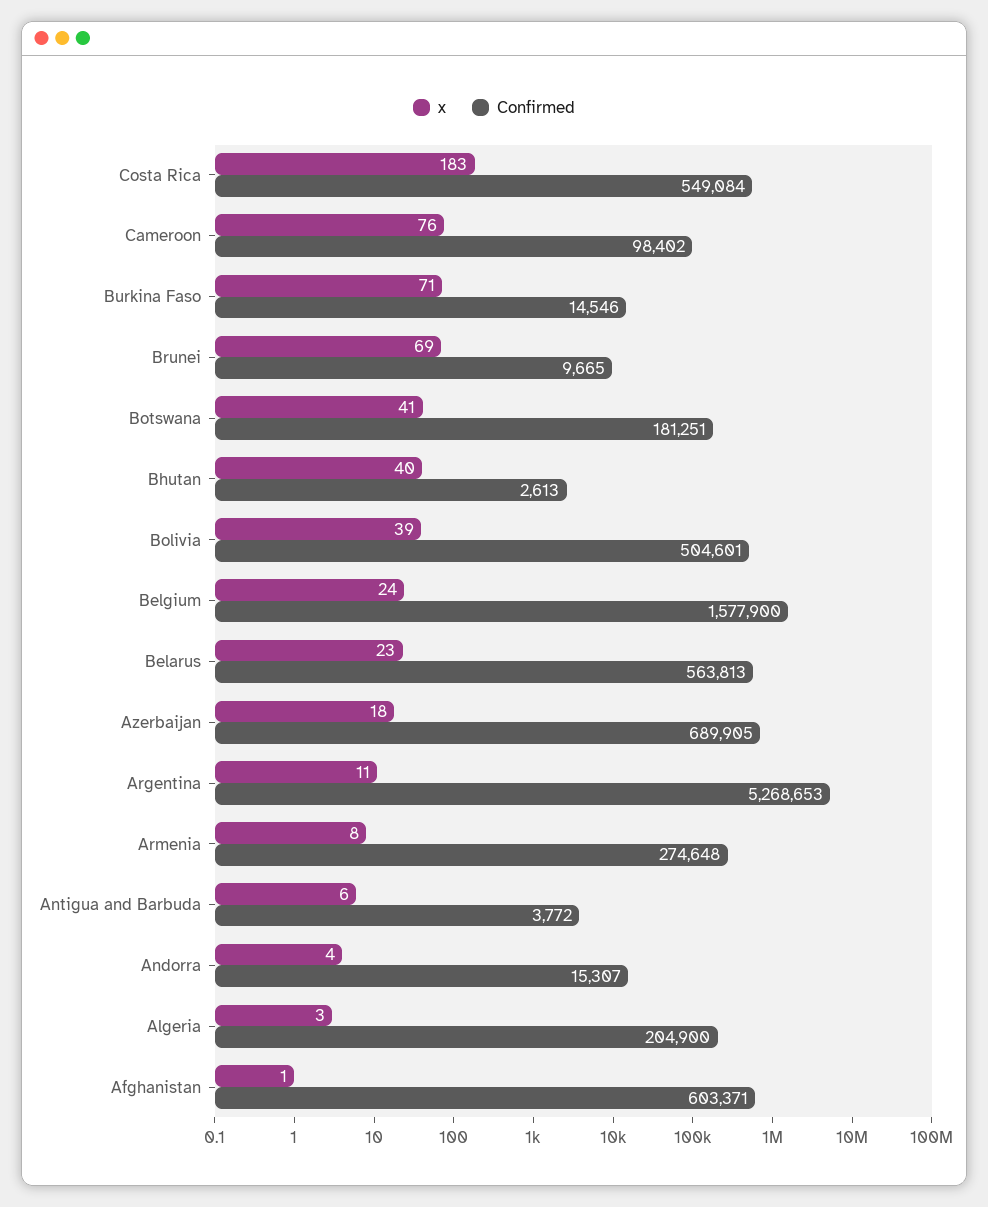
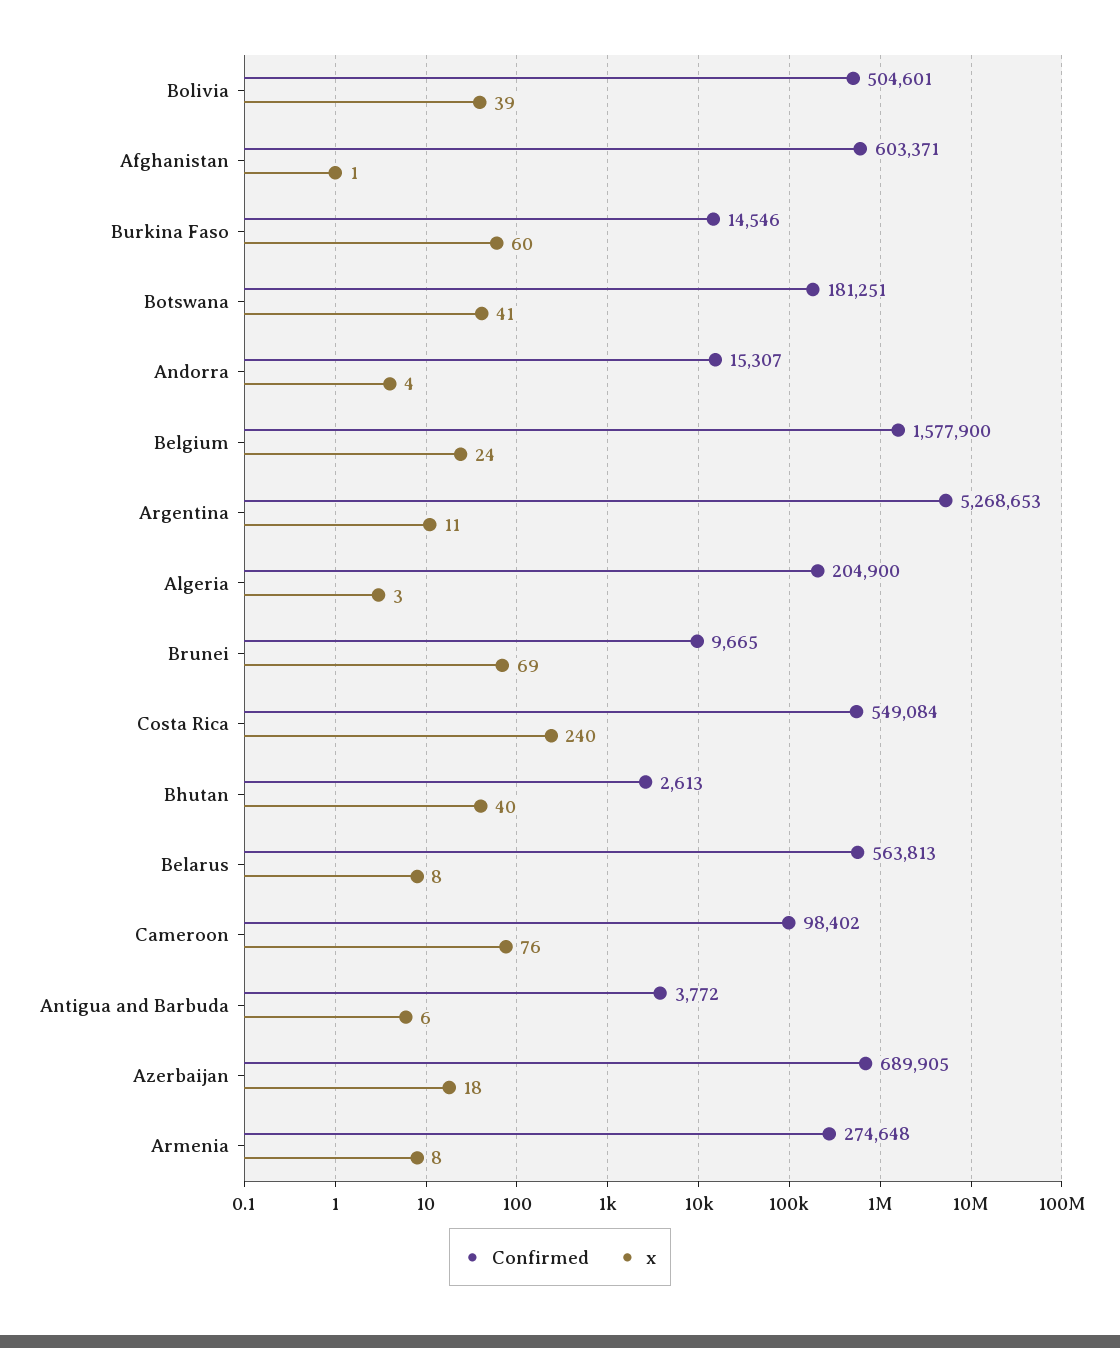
  {
    "x": {
-     "Costa Rica": 183,
+     "Costa Rica": 240,
      "Cameroon": 76,
-     "Burkina Faso": 71,
+     "Burkina Faso": 60,
      "Brunei": 69,
      "Botswana": 41,
      "Bhutan": 40,
      "Bolivia": 39,
      "Belgium": 24,
-     "Belarus": 23,
+     "Belarus": 8,
      "Azerbaijan": 18,
      "Argentina": 11,
      "Armenia": 8,
      "Antigua and Barbuda": 6,
      "Andorra": 4,
      "Algeria": 3,
      "Afghanistan": 1
    },
    "Confirmed": {
      "Costa Rica": 549084,
      "Cameroon": 98402,
      "Burkina Faso": 14546,
      "Brunei": 9665,
      "Botswana": 181251,
      "Bhutan": 2613,
      "Bolivia": 504601,
      "Belgium": 1577900,
      "Belarus": 563813,
      "Azerbaijan": 689905,
      "Argentina": 5268653,
      "Armenia": 274648,
      "Antigua and Barbuda": 3772,
      "Andorra": 15307,
      "Algeria": 204900,
      "Afghanistan": 603371
    }
  }

